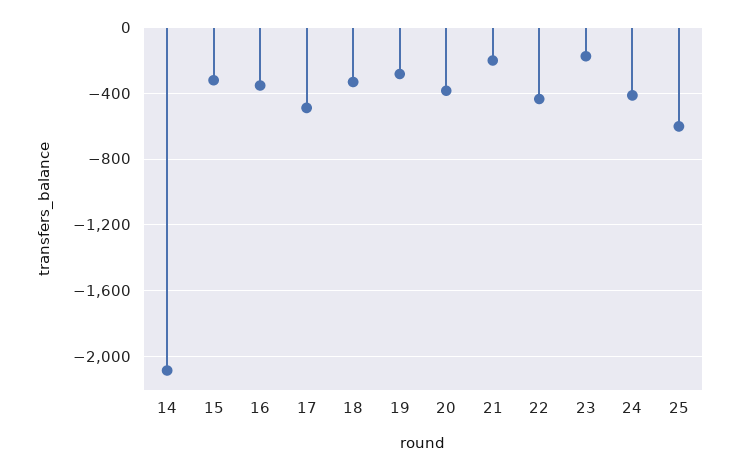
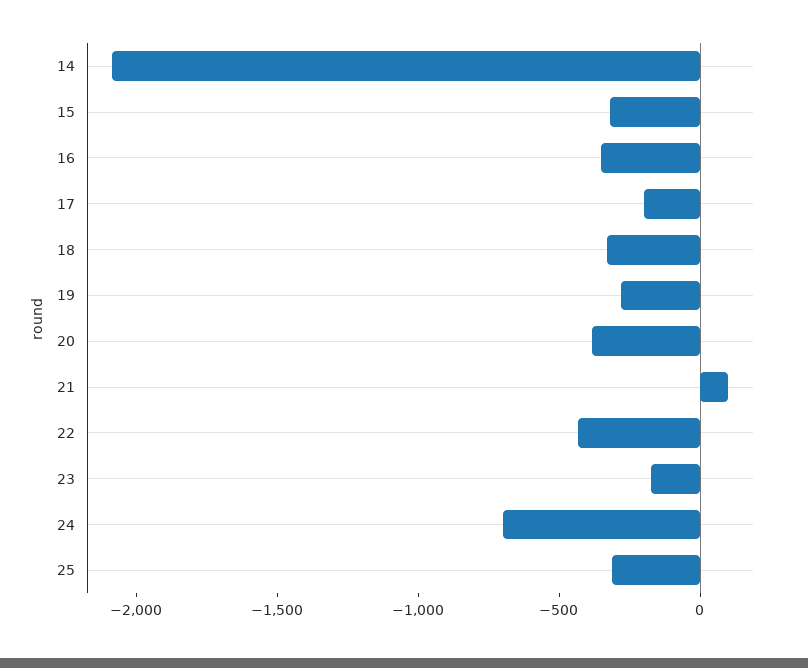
  {
    "14": -2100,
    "15": -300,
    "16": -350,
-   "17": -500,
+   "17": -200,
    "18": -350,
    "19": -300,
    "20": -400,
-   "21": -200,
+   "21": 100,
    "22": -450,
    "23": -150,
-   "24": -400,
+   "24": -700,
-   "25": -600
+   "25": -300
  }

